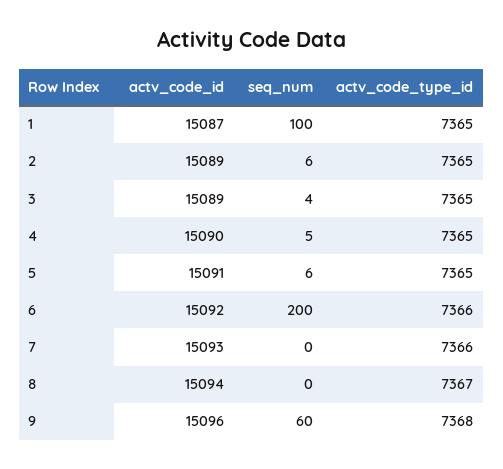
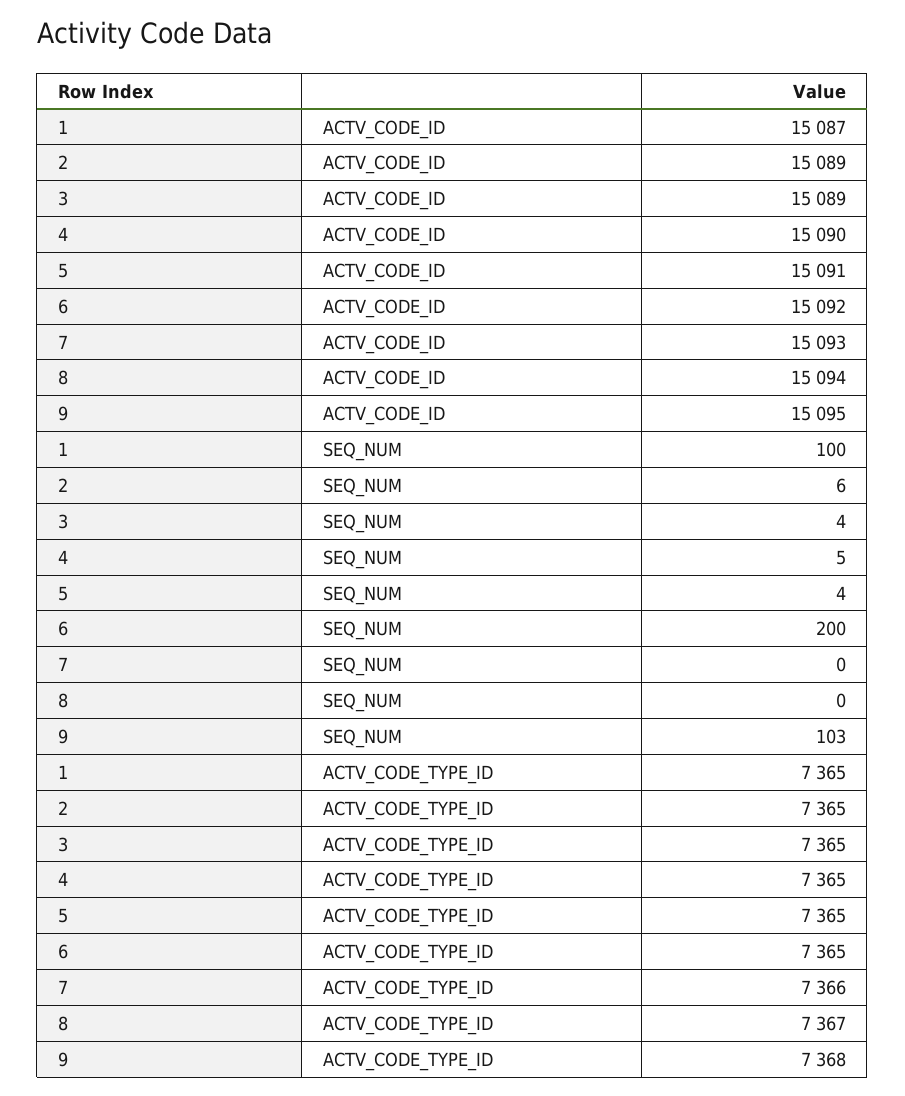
  {
    "actv_code_id": {
      "1": 15087,
      "2": 15089,
      "3": 15089,
      "4": 15090,
      "5": 15091,
      "6": 15092,
      "7": 15093,
      "8": 15094,
-     "9": 15096
+     "9": 15095
    },
    "seq_num": {
      "1": 100,
      "2": 6,
      "3": 4,
      "4": 5,
-     "5": 6,
+     "5": 4,
      "6": 200,
      "7": 0,
      "8": 0,
-     "9": 60
+     "9": 103
    },
    "actv_code_type_id": {
      "1": 7365,
      "2": 7365,
      "3": 7365,
      "4": 7365,
      "5": 7365,
-     "6": 7366,
+     "6": 7365,
      "7": 7366,
      "8": 7367,
      "9": 7368
    }
  }

